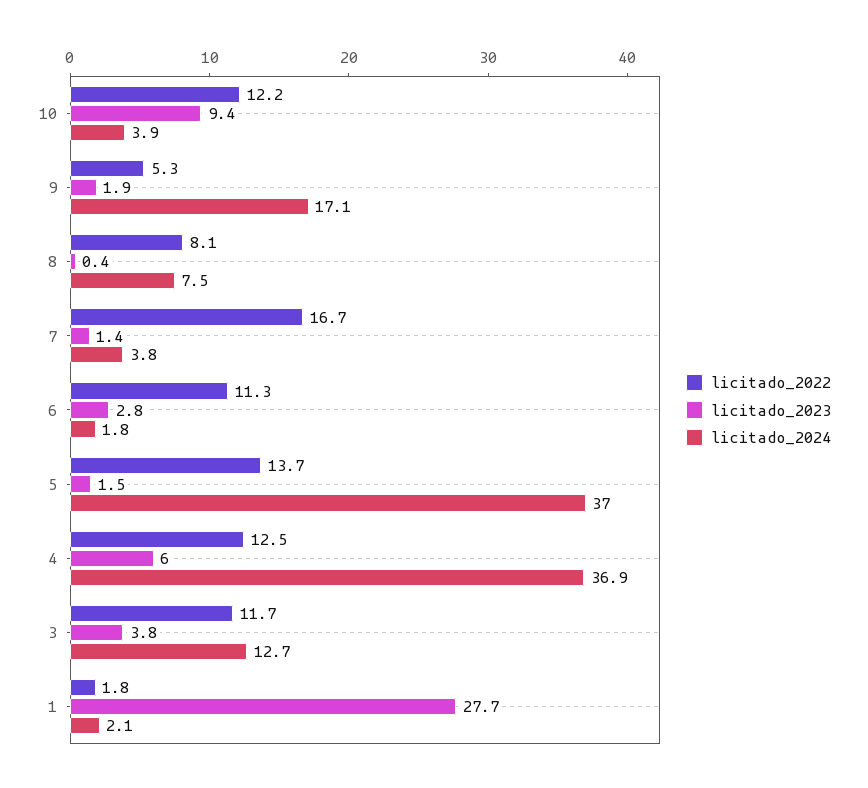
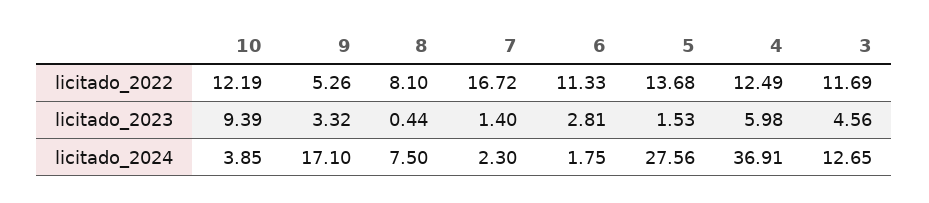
  {
    "licitado_2022": {
      "10": 12.19,
      "9": 5.26,
      "8": 8.1,
      "7": 16.72,
      "6": 11.33,
      "5": 13.68,
      "4": 12.49,
-     "3": 11.69,
+     "3": 11.69
-     "1": 1.8
    },
    "licitado_2023": {
      "10": 9.39,
-     "9": 1.9,
+     "9": 3.32,
      "8": 0.44,
      "7": 1.4,
      "6": 2.81,
      "5": 1.53,
      "4": 5.98,
-     "3": 3.8,
+     "3": 4.56
-     "1": 27.7
    },
    "licitado_2024": {
      "10": 3.85,
      "9": 17.1,
      "8": 7.5,
-     "7": 3.8,
+     "7": 2.3,
      "6": 1.75,
-     "5": 37,
+     "5": 27.56,
      "4": 36.91,
-     "3": 12.65,
+     "3": 12.65
-     "1": 2.1
    }
  }

